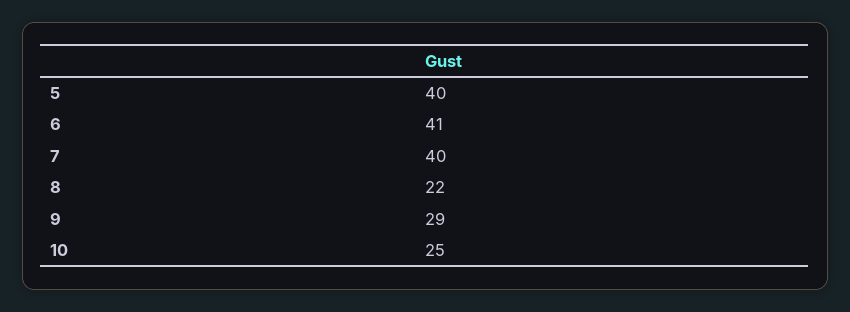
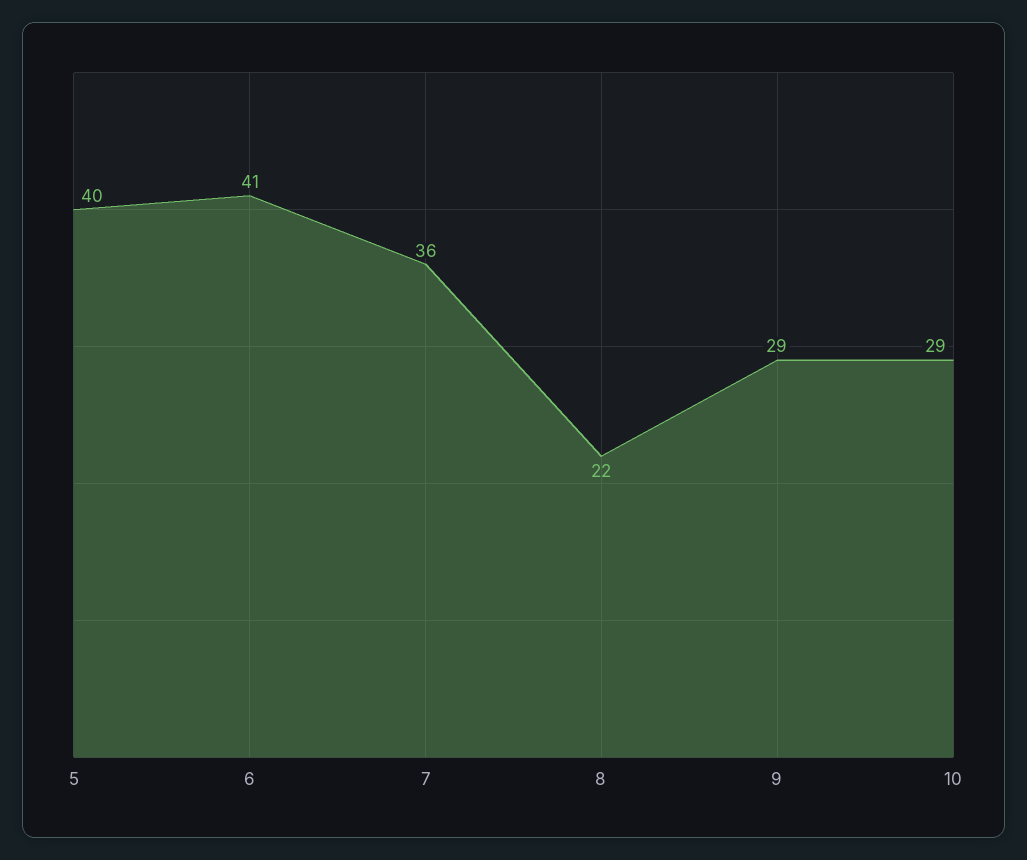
  {
    "5": 40,
    "6": 41,
-   "7": 40,
+   "7": 36,
    "8": 22,
    "9": 29,
-   "10": 25
+   "10": 29
  }

